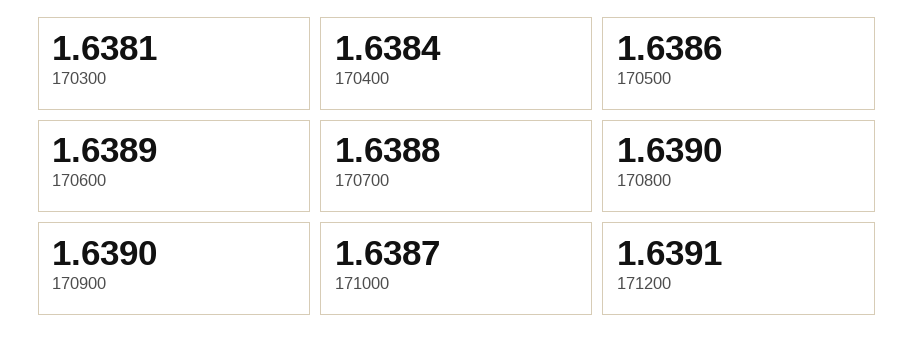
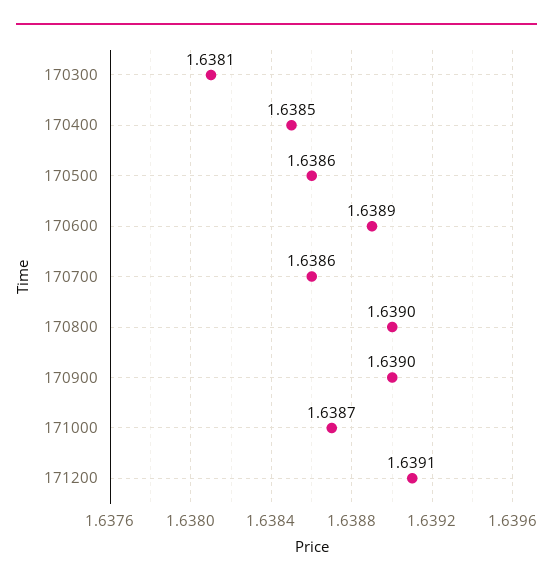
  {
    "170300": 1.6381,
-   "170400": 1.6384,
+   "170400": 1.6385,
    "170500": 1.6386,
    "170600": 1.6389,
-   "170700": 1.6388,
+   "170700": 1.6386,
    "170800": 1.639,
    "170900": 1.639,
    "171000": 1.6387,
    "171200": 1.6391
  }

